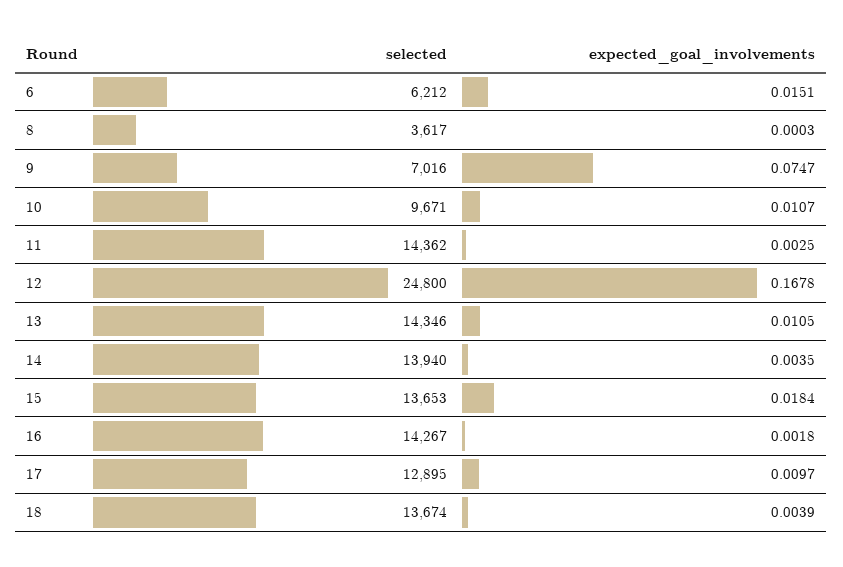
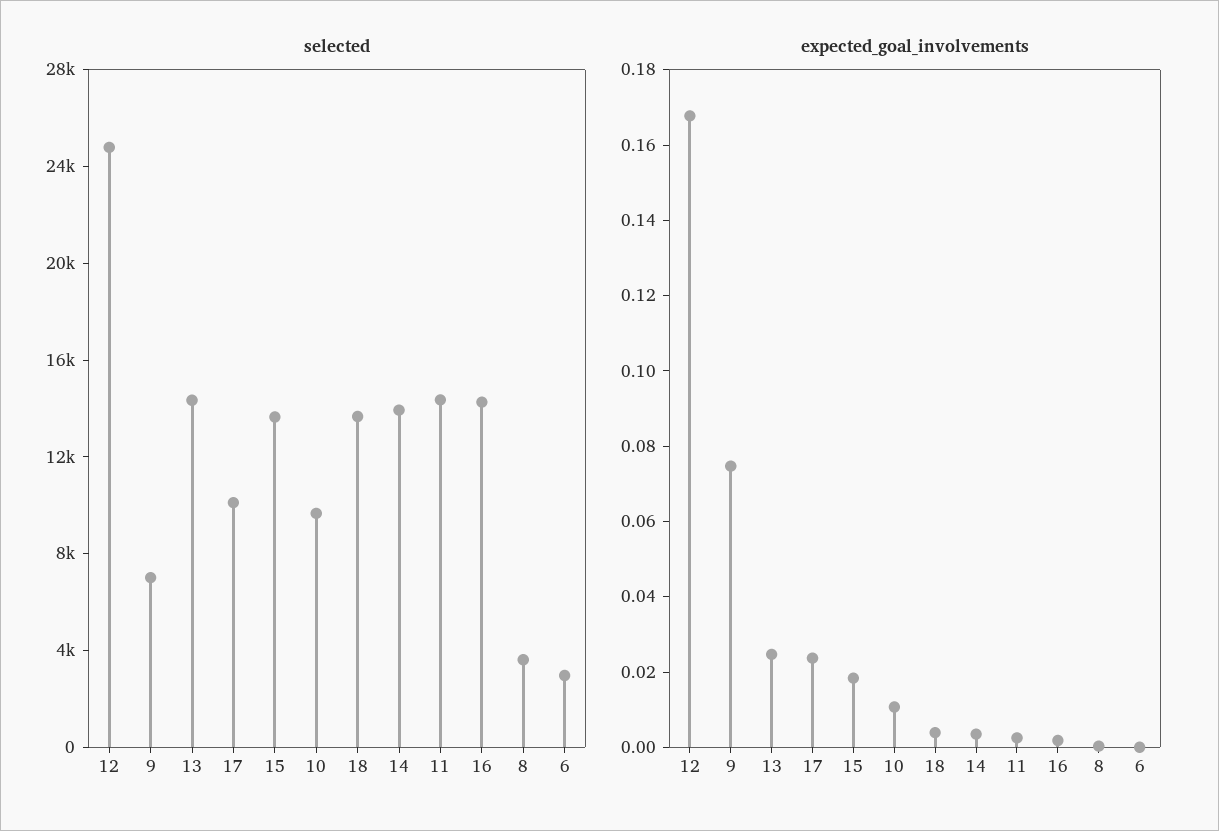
  {
    "selected": {
-     "6": 6212,
+     "6": 3000,
      "8": 3617,
      "9": 7016,
      "10": 9671,
      "11": 14362,
      "12": 24800,
      "13": 14346,
      "14": 13940,
      "15": 13653,
      "16": 14267,
-     "17": 12895,
+     "17": 10000,
      "18": 13674
    },
    "expected_goal_involvements": {
-     "6": 0.0151,
+     "6": 0,
      "8": 0.0003,
      "9": 0.0747,
      "10": 0.0107,
      "11": 0.0025,
      "12": 0.1678,
-     "13": 0.0105,
+     "13": 0.025,
      "14": 0.0035,
      "15": 0.0184,
      "16": 0.0018,
-     "17": 0.0097,
+     "17": 0.025,
      "18": 0.0039
    }
  }

